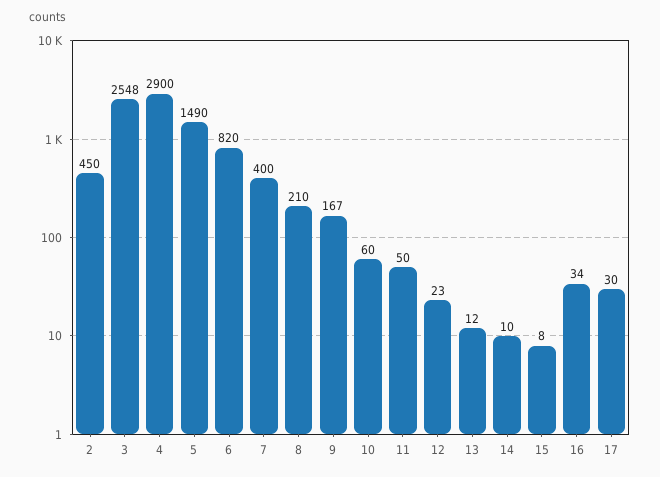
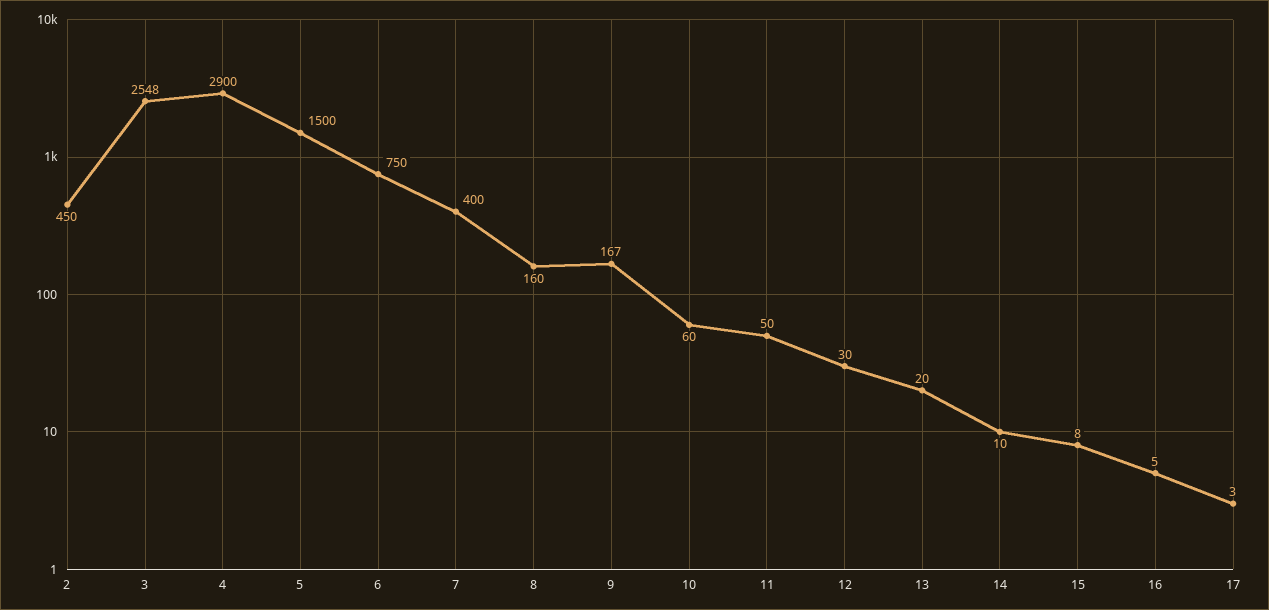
  {
    "2": 450,
    "3": 2548,
    "4": 2900,
-   "5": 1490,
+   "5": 1500,
-   "6": 820,
+   "6": 750,
    "7": 400,
-   "8": 210,
+   "8": 160,
    "9": 167,
    "10": 60,
    "11": 50,
-   "12": 23,
+   "12": 30,
-   "13": 12,
+   "13": 20,
    "14": 10,
    "15": 8,
-   "16": 34,
+   "16": 5,
-   "17": 30
+   "17": 3
  }

